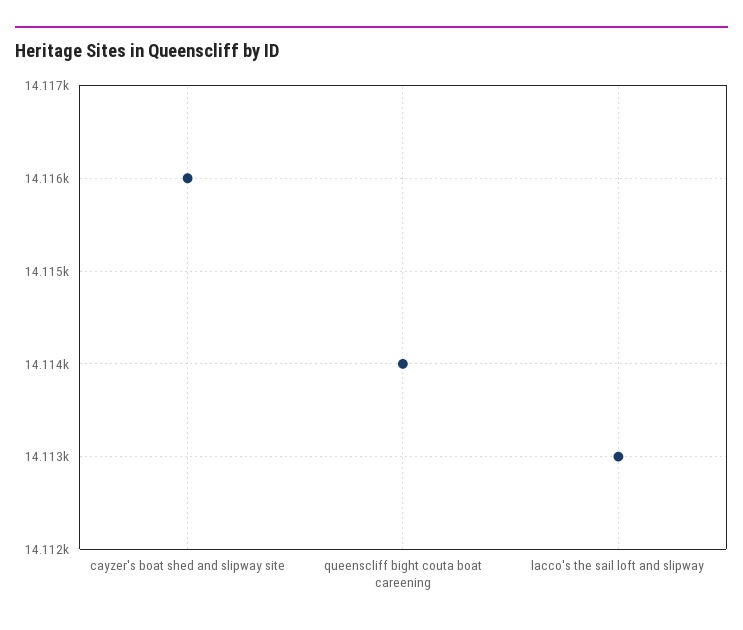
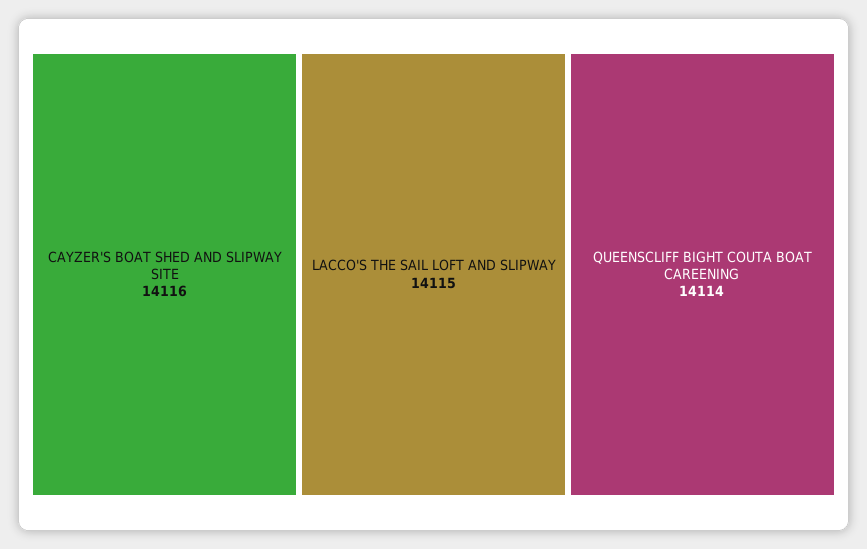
  {
    "cayzer's boat shed and slipway site": 14116,
    "queenscliff bight couta boat careening": 14114,
-   "lacco's the sail loft and slipway": 14113
+   "lacco's the sail loft and slipway": 14115
  }

